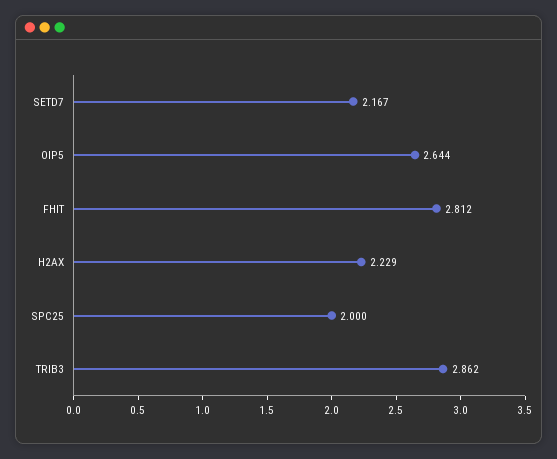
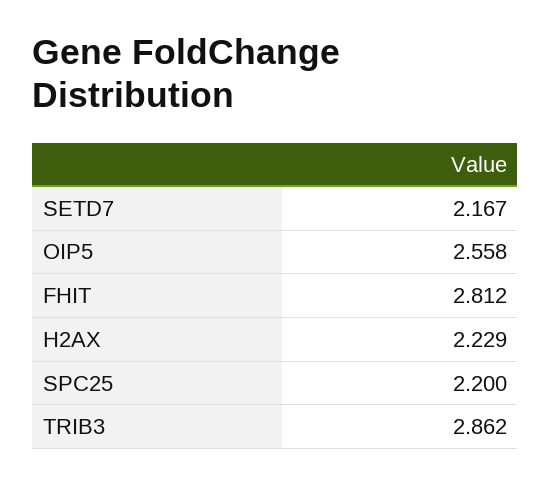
  {
    "SETD7": 2.167,
-   "OIP5": 2.644,
+   "OIP5": 2.558,
    "FHIT": 2.812,
    "H2AX": 2.229,
-   "SPC25": 2,
+   "SPC25": 2.2,
    "TRIB3": 2.862
  }

